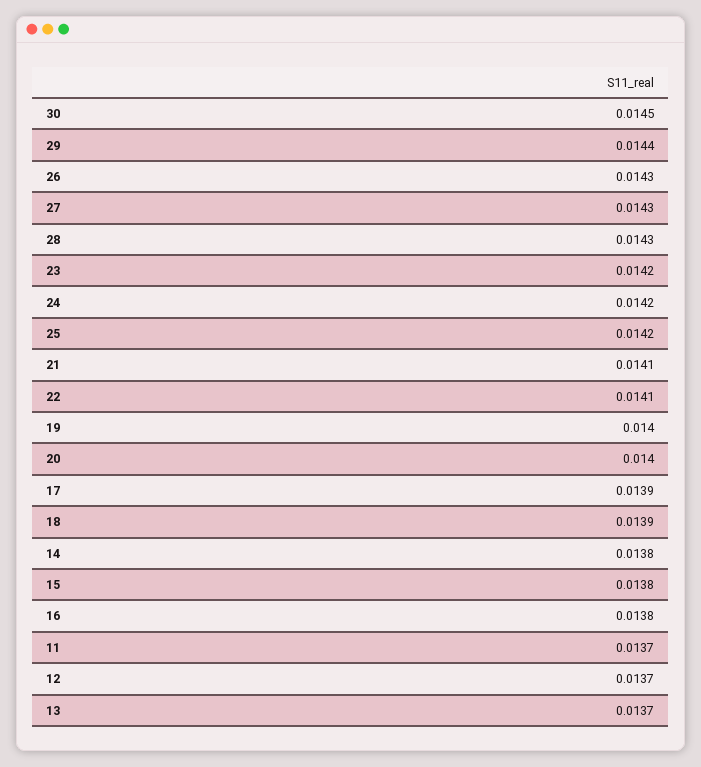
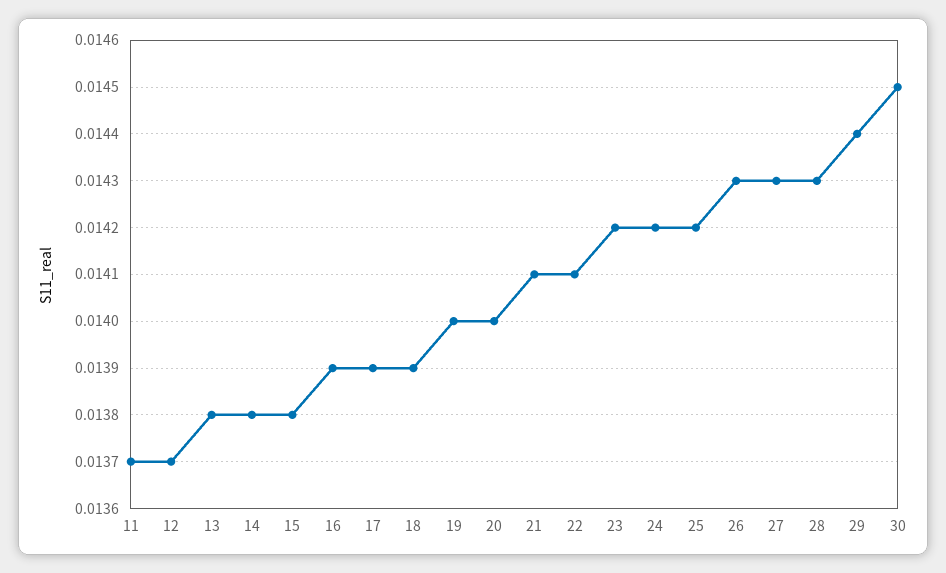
  {
    "30": 0.0145,
    "29": 0.0144,
    "26": 0.0143,
    "27": 0.0143,
    "28": 0.0143,
    "23": 0.0142,
    "24": 0.0142,
    "25": 0.0142,
    "21": 0.0141,
    "22": 0.0141,
    "19": 0.014,
    "20": 0.014,
    "17": 0.0139,
    "18": 0.0139,
    "14": 0.0138,
    "15": 0.0138,
-   "16": 0.0138,
+   "16": 0.0139,
    "11": 0.0137,
    "12": 0.0137,
-   "13": 0.0137
+   "13": 0.0138
  }

